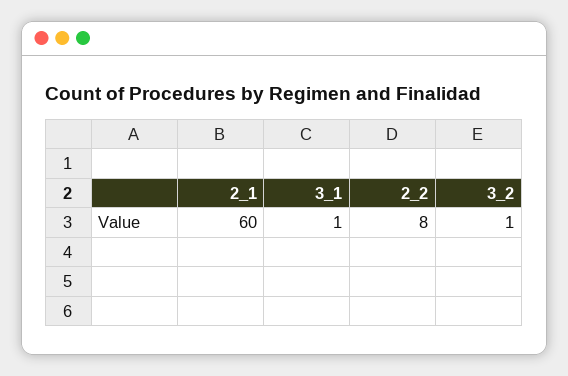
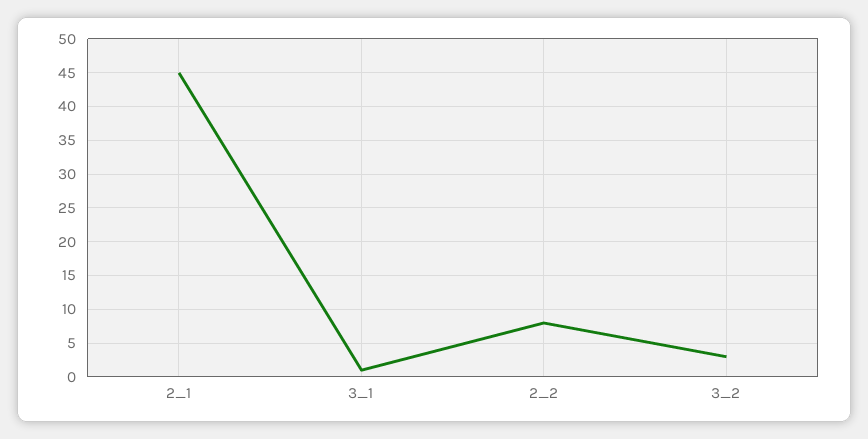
  {
-   "2_1": 60,
+   "2_1": 45,
    "3_1": 1,
    "2_2": 8,
-   "3_2": 1
+   "3_2": 3
  }

